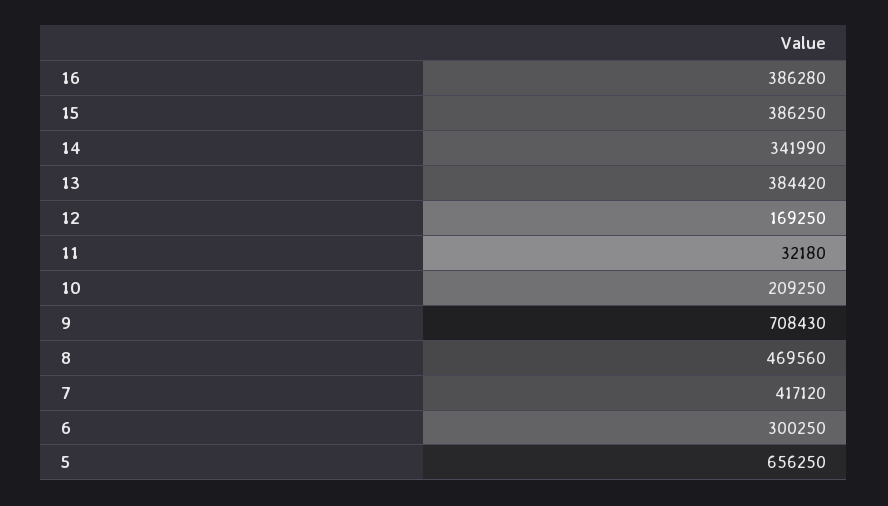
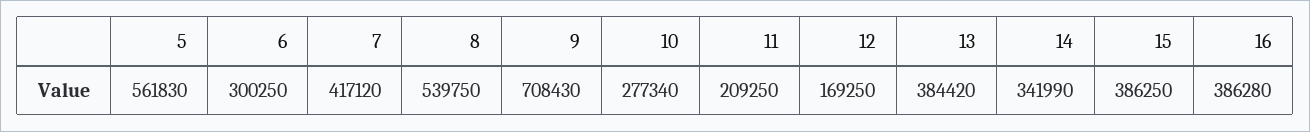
  {
    "16": 386280,
    "15": 386250,
    "14": 341990,
    "13": 384420,
    "12": 169250,
-   "11": 32180,
+   "11": 209250,
-   "10": 209250,
+   "10": 277340,
    "9": 708430,
-   "8": 469560,
+   "8": 539750,
    "7": 417120,
    "6": 300250,
-   "5": 656250
+   "5": 561830
  }

